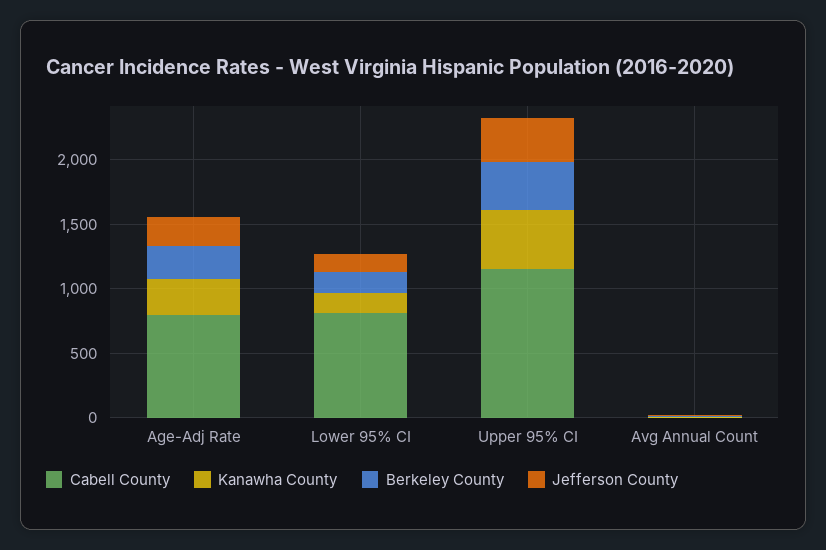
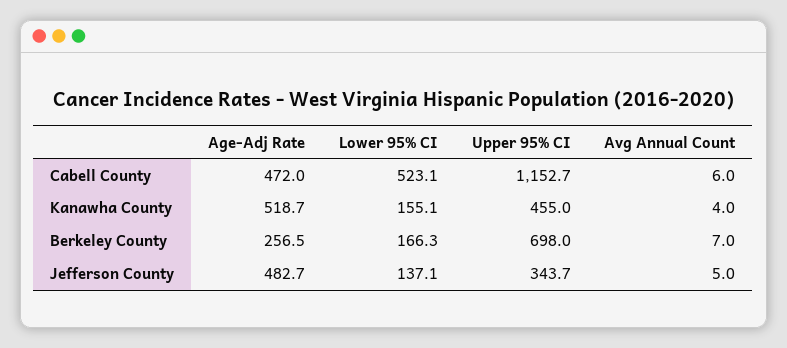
  {
    "Cabell County": {
-     "Age-Adj Rate": 800,
+     "Age-Adj Rate": 472,
-     "Lower 95% CI": 800,
+     "Lower 95% CI": 523.1,
      "Upper 95% CI": 1152.7,
      "Avg Annual Count": 6
    },
    "Kanawha County": {
-     "Age-Adj Rate": 300,
+     "Age-Adj Rate": 518.7,
      "Lower 95% CI": 155.1,
      "Upper 95% CI": 455,
      "Avg Annual Count": 4
    },
    "Berkeley County": {
      "Age-Adj Rate": 256.5,
      "Lower 95% CI": 166.3,
-     "Upper 95% CI": 400,
+     "Upper 95% CI": 698,
      "Avg Annual Count": 7
    },
    "Jefferson County": {
-     "Age-Adj Rate": 200,
+     "Age-Adj Rate": 482.7,
      "Lower 95% CI": 137.1,
      "Upper 95% CI": 343.7,
      "Avg Annual Count": 5
    }
  }

